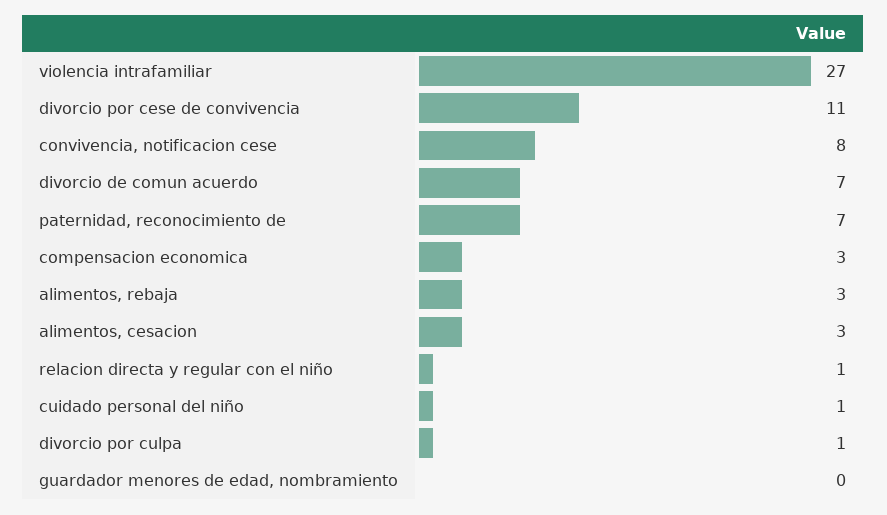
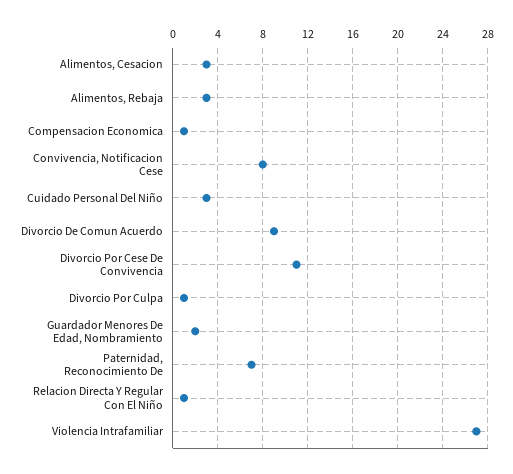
  {
    "violencia intrafamiliar": 27,
    "divorcio por cese de convivencia": 11,
    "convivencia, notificacion cese": 8,
-   "divorcio de comun acuerdo": 7,
+   "divorcio de comun acuerdo": 9,
    "paternidad, reconocimiento de": 7,
-   "compensacion economica": 3,
+   "compensacion economica": 1,
    "alimentos, rebaja": 3,
    "alimentos, cesacion": 3,
    "relacion directa y regular con el niño": 1,
-   "cuidado personal del niño": 1,
+   "cuidado personal del niño": 3,
    "divorcio por culpa": 1,
-   "guardador menores de edad, nombramiento": 0
+   "guardador menores de edad, nombramiento": 2
  }

